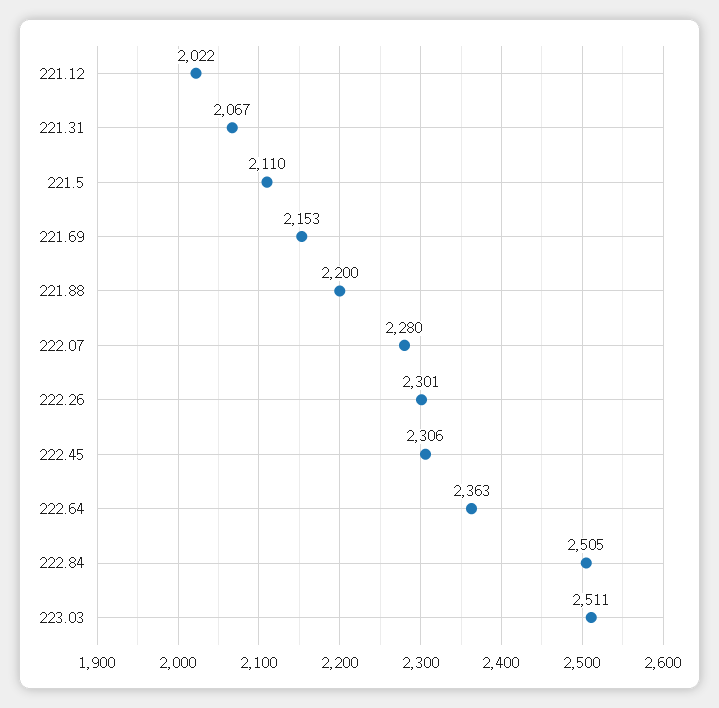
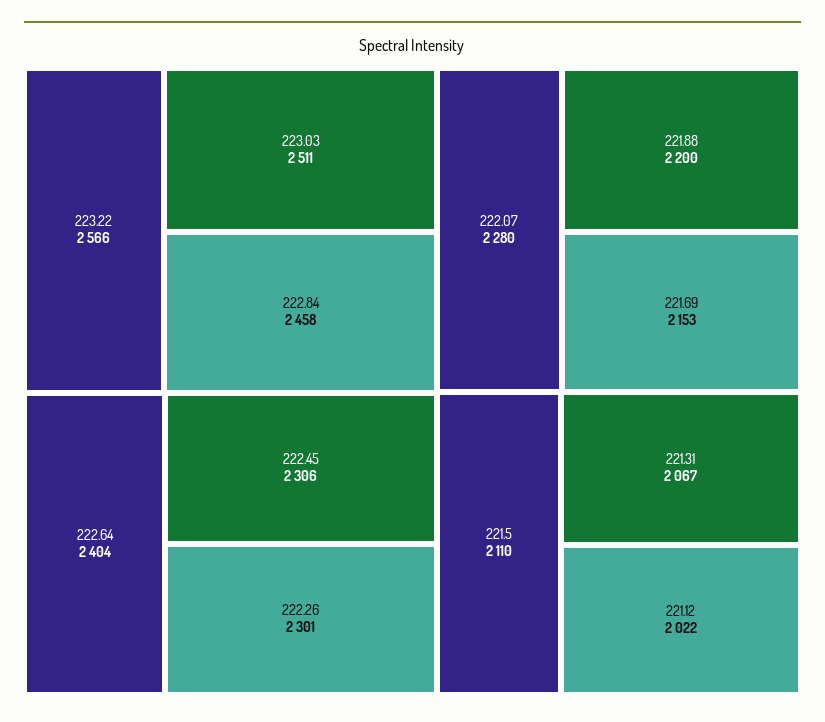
  {
    "221.12": 2022,
    "221.31": 2067,
    "221.5": 2110,
    "221.69": 2153,
    "221.88": 2200,
    "222.07": 2280,
    "222.26": 2301,
    "222.45": 2306,
-   "222.64": 2363,
+   "222.64": 2404,
-   "222.84": 2505,
+   "222.84": 2458,
-   "223.03": 2511
+   "223.03": 2511,
+   "223.22": 2566
  }

